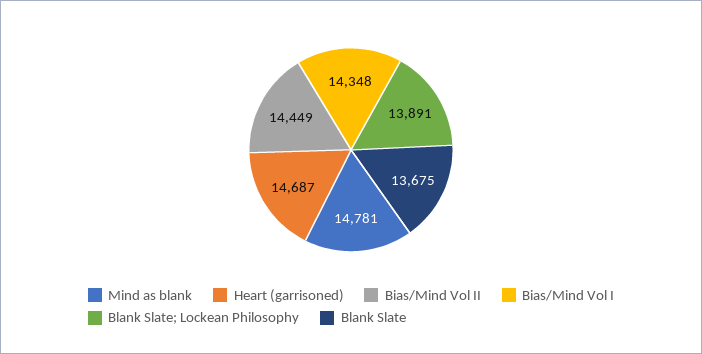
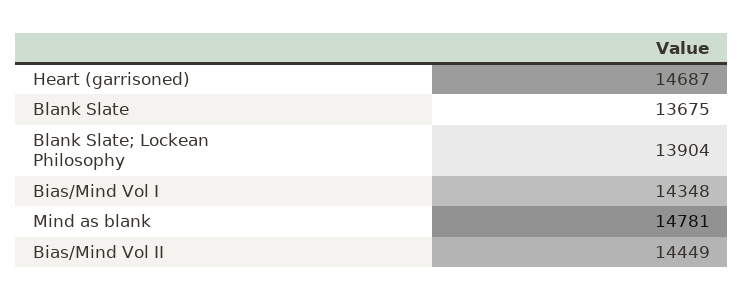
  {
    "Mind as blank": 14781,
    "Heart (garrisoned)": 14687,
    "Bias/Mind Vol II": 14449,
    "Bias/Mind Vol I": 14348,
-   "Blank Slate; Lockean Philosophy": 13891,
+   "Blank Slate; Lockean Philosophy": 13904,
    "Blank Slate": 13675
  }

